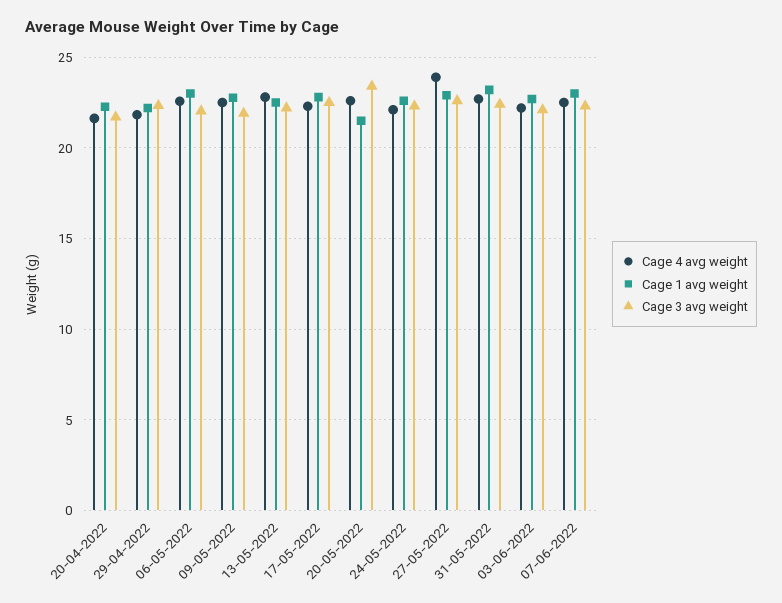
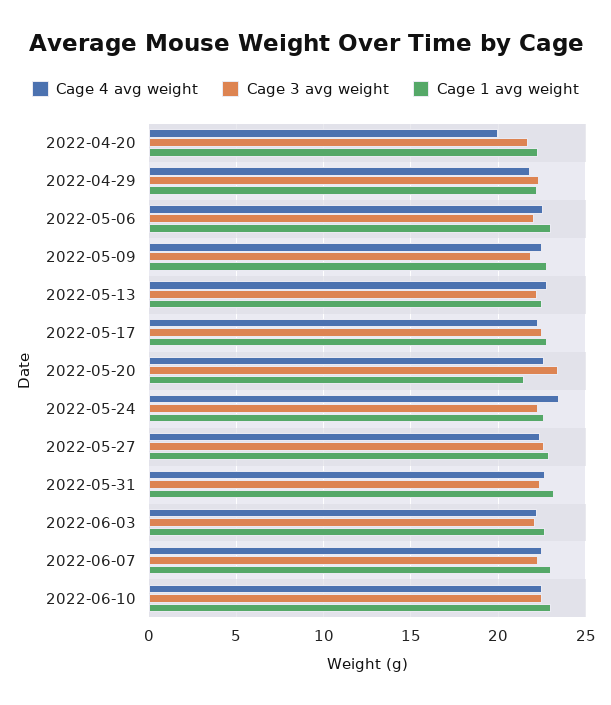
  {
    "Cage 4 avg weight": {
-     "20-04-2022": 21.5,
+     "20-04-2022": 20,
      "29-04-2022": 22,
      "06-05-2022": 22.5,
      "09-05-2022": 22.5,
      "13-05-2022": 23,
      "17-05-2022": 22.5,
      "20-05-2022": 22.5,
-     "24-05-2022": 22,
+     "24-05-2022": 23.5,
-     "27-05-2022": 24,
+     "27-05-2022": 22.5,
      "31-05-2022": 22.5,
      "03-06-2022": 22,
-     "07-06-2022": 22.5
+     "07-06-2022": 22.5,
+     "2022-06-10": 22.5
    },
    "Cage 1 avg weight": {
      "20-04-2022": 22.5,
      "29-04-2022": 22,
      "06-05-2022": 23,
      "09-05-2022": 23,
      "13-05-2022": 22.5,
      "17-05-2022": 23,
      "20-05-2022": 21.5,
      "24-05-2022": 22.5,
      "27-05-2022": 23,
      "31-05-2022": 23,
      "03-06-2022": 22.5,
-     "07-06-2022": 23
+     "07-06-2022": 23,
+     "2022-06-10": 23
    },
    "Cage 3 avg weight": {
      "20-04-2022": 21.5,
      "29-04-2022": 22.5,
      "06-05-2022": 22,
      "09-05-2022": 22,
      "13-05-2022": 22,
      "17-05-2022": 22.5,
      "20-05-2022": 23.5,
      "24-05-2022": 22.5,
      "27-05-2022": 22.5,
      "31-05-2022": 22.5,
      "03-06-2022": 22,
-     "07-06-2022": 22.5
+     "07-06-2022": 22.5,
+     "2022-06-10": 22.5
    }
  }

